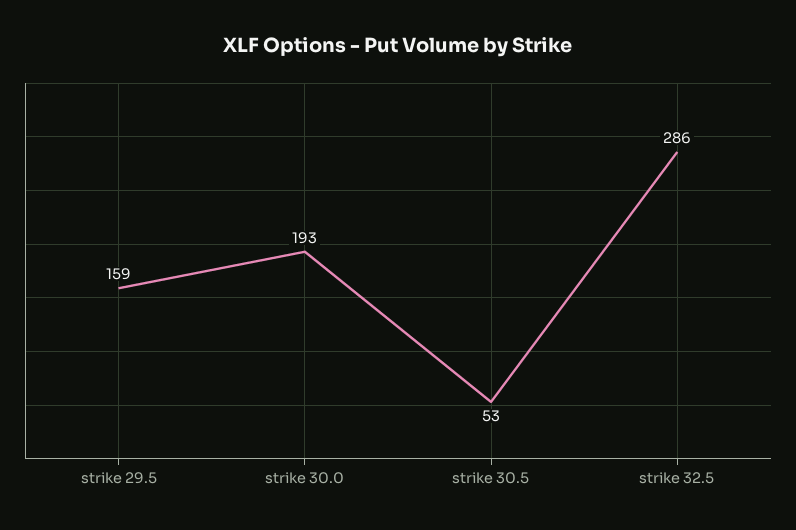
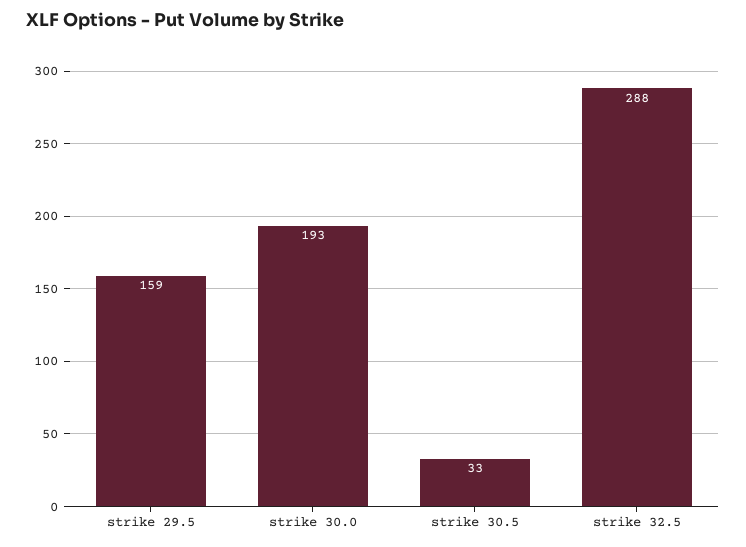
  {
    "strike 29.5": 159,
    "strike 30.0": 193,
-   "strike 30.5": 53,
+   "strike 30.5": 33,
-   "strike 32.5": 286
+   "strike 32.5": 288
  }

